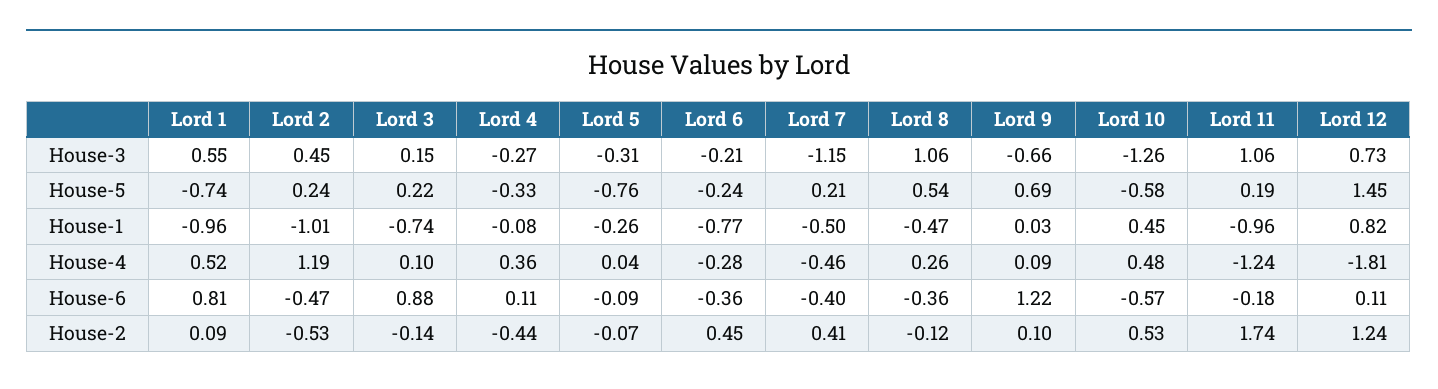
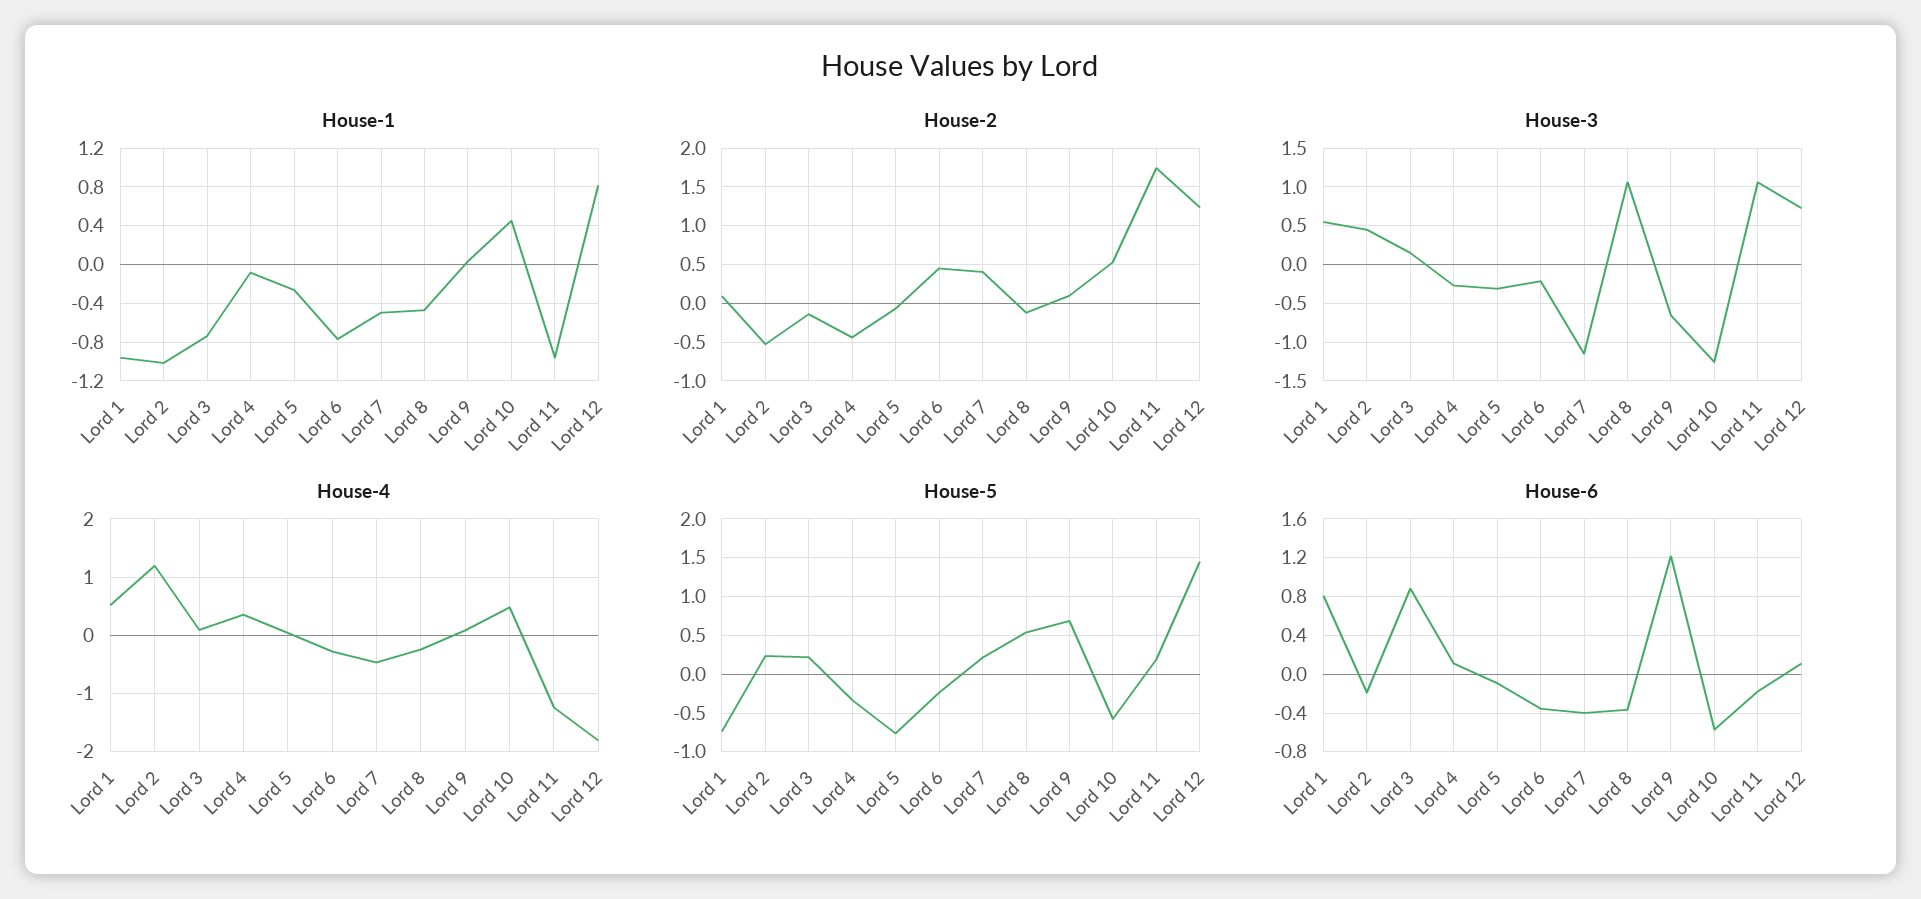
  {
    "House-3": {
      "Lord 1": 0.55,
      "Lord 2": 0.45,
      "Lord 3": 0.15,
      "Lord 4": -0.27,
      "Lord 5": -0.31,
      "Lord 6": -0.21,
      "Lord 7": -1.15,
      "Lord 8": 1.06,
      "Lord 9": -0.66,
      "Lord 10": -1.26,
      "Lord 11": 1.06,
      "Lord 12": 0.73
    },
    "House-5": {
      "Lord 1": -0.74,
      "Lord 2": 0.24,
      "Lord 3": 0.22,
      "Lord 4": -0.33,
      "Lord 5": -0.76,
      "Lord 6": -0.24,
      "Lord 7": 0.21,
      "Lord 8": 0.54,
      "Lord 9": 0.69,
      "Lord 10": -0.58,
      "Lord 11": 0.19,
      "Lord 12": 1.45
    },
    "House-1": {
      "Lord 1": -0.96,
      "Lord 2": -1.01,
      "Lord 3": -0.74,
      "Lord 4": -0.08,
      "Lord 5": -0.26,
      "Lord 6": -0.77,
      "Lord 7": -0.5,
      "Lord 8": -0.47,
      "Lord 9": 0.03,
      "Lord 10": 0.45,
      "Lord 11": -0.96,
      "Lord 12": 0.82
    },
    "House-4": {
      "Lord 1": 0.52,
      "Lord 2": 1.19,
      "Lord 3": 0.1,
      "Lord 4": 0.36,
      "Lord 5": 0.04,
      "Lord 6": -0.28,
      "Lord 7": -0.46,
-     "Lord 8": 0.26,
+     "Lord 8": -0.2,
      "Lord 9": 0.09,
      "Lord 10": 0.48,
      "Lord 11": -1.24,
      "Lord 12": -1.81
    },
    "House-6": {
      "Lord 1": 0.81,
-     "Lord 2": -0.47,
+     "Lord 2": -0.2,
      "Lord 3": 0.88,
      "Lord 4": 0.11,
      "Lord 5": -0.09,
      "Lord 6": -0.36,
      "Lord 7": -0.4,
      "Lord 8": -0.36,
      "Lord 9": 1.22,
      "Lord 10": -0.57,
      "Lord 11": -0.18,
      "Lord 12": 0.11
    },
    "House-2": {
      "Lord 1": 0.09,
      "Lord 2": -0.53,
      "Lord 3": -0.14,
      "Lord 4": -0.44,
      "Lord 5": -0.07,
      "Lord 6": 0.45,
      "Lord 7": 0.41,
      "Lord 8": -0.12,
      "Lord 9": 0.1,
      "Lord 10": 0.53,
      "Lord 11": 1.74,
      "Lord 12": 1.24
    }
  }

